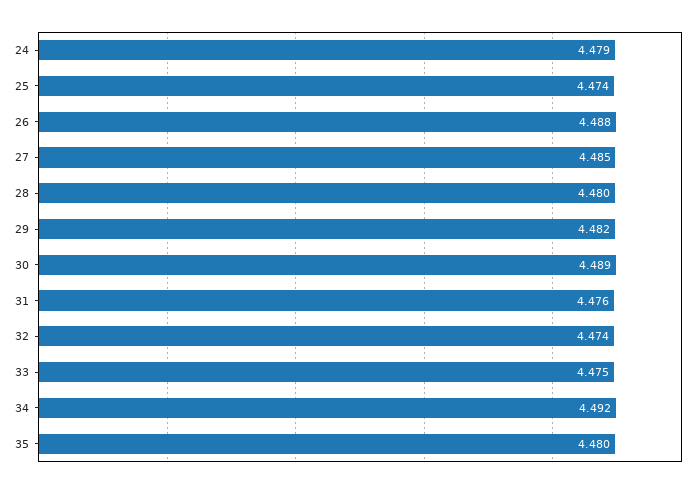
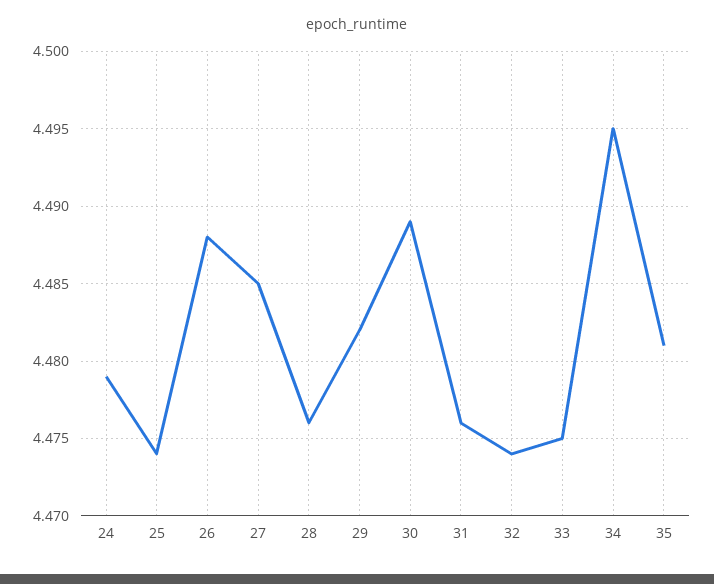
  {
    "24": 4.479,
    "25": 4.474,
    "26": 4.488,
    "27": 4.485,
-   "28": 4.48,
+   "28": 4.476,
    "29": 4.482,
    "30": 4.489,
    "31": 4.476,
    "32": 4.474,
    "33": 4.475,
-   "34": 4.492,
+   "34": 4.495,
-   "35": 4.48
+   "35": 4.481
  }

